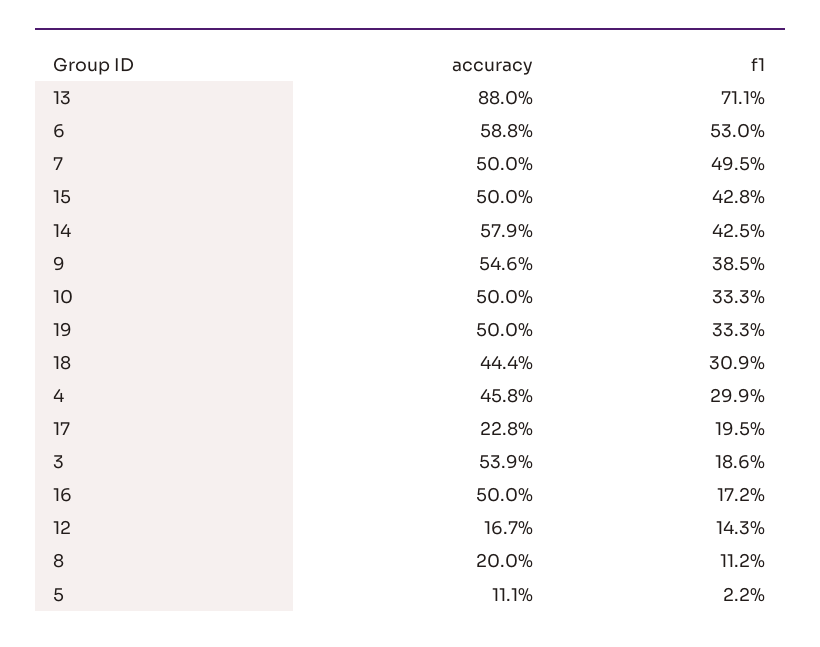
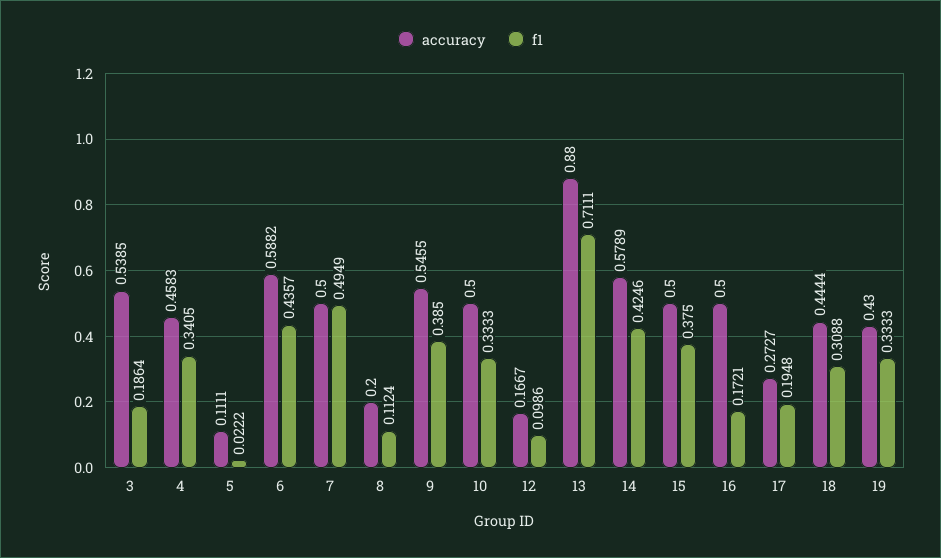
  {
    "accuracy": {
      "13": 0.88,
      "6": 0.5882,
      "7": 0.5,
      "15": 0.5,
      "14": 0.5789,
      "9": 0.5455,
      "10": 0.5,
-     "19": 0.5,
+     "19": 0.43,
      "18": 0.4444,
      "4": 0.4583,
-     "17": 0.228,
+     "17": 0.2727,
      "3": 0.5385,
      "16": 0.5,
      "12": 0.1667,
      "8": 0.2,
      "5": 0.1111
    },
    "f1": {
      "13": 0.7111,
-     "6": 0.53,
+     "6": 0.4357,
      "7": 0.4949,
-     "15": 0.428,
+     "15": 0.375,
      "14": 0.4246,
      "9": 0.385,
      "10": 0.3333,
      "19": 0.3333,
      "18": 0.3088,
-     "4": 0.299,
+     "4": 0.3405,
      "17": 0.1948,
      "3": 0.1864,
      "16": 0.1721,
-     "12": 0.143,
+     "12": 0.0986,
      "8": 0.1124,
      "5": 0.0222
    }
  }

